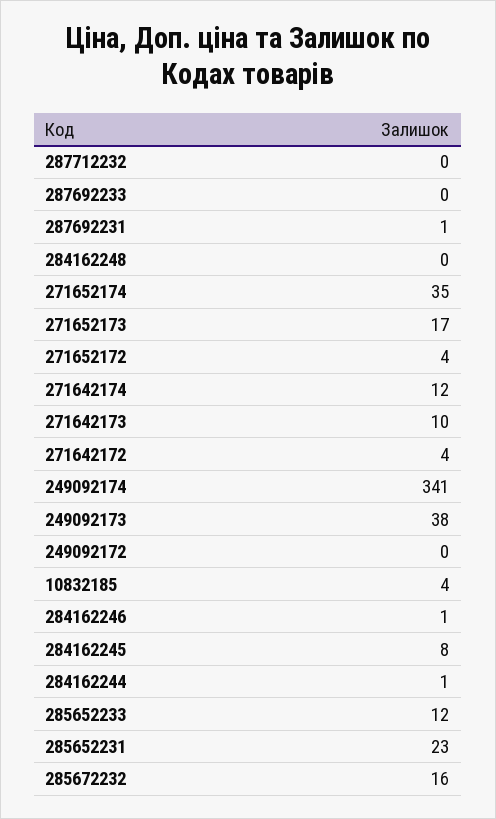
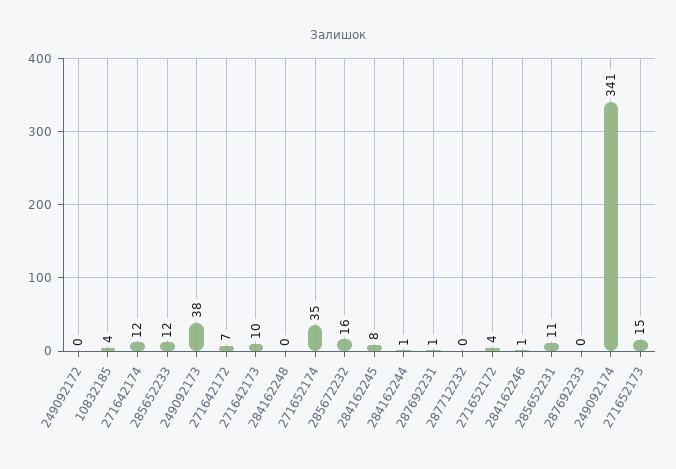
  {
    "287712232": 0,
    "287692233": 0,
    "287692231": 1,
    "284162248": 0,
    "271652174": 35,
-   "271652173": 17,
+   "271652173": 15,
    "271652172": 4,
    "271642174": 12,
    "271642173": 10,
-   "271642172": 4,
+   "271642172": 7,
    "249092174": 341,
    "249092173": 38,
    "249092172": 0,
    "10832185": 4,
    "284162246": 1,
    "284162245": 8,
    "284162244": 1,
    "285652233": 12,
-   "285652231": 23,
+   "285652231": 11,
    "285672232": 16
  }

